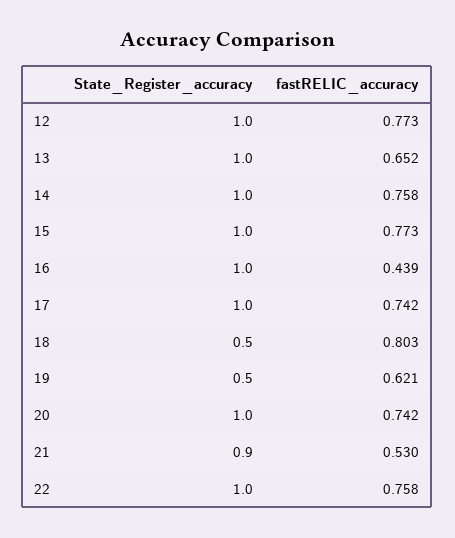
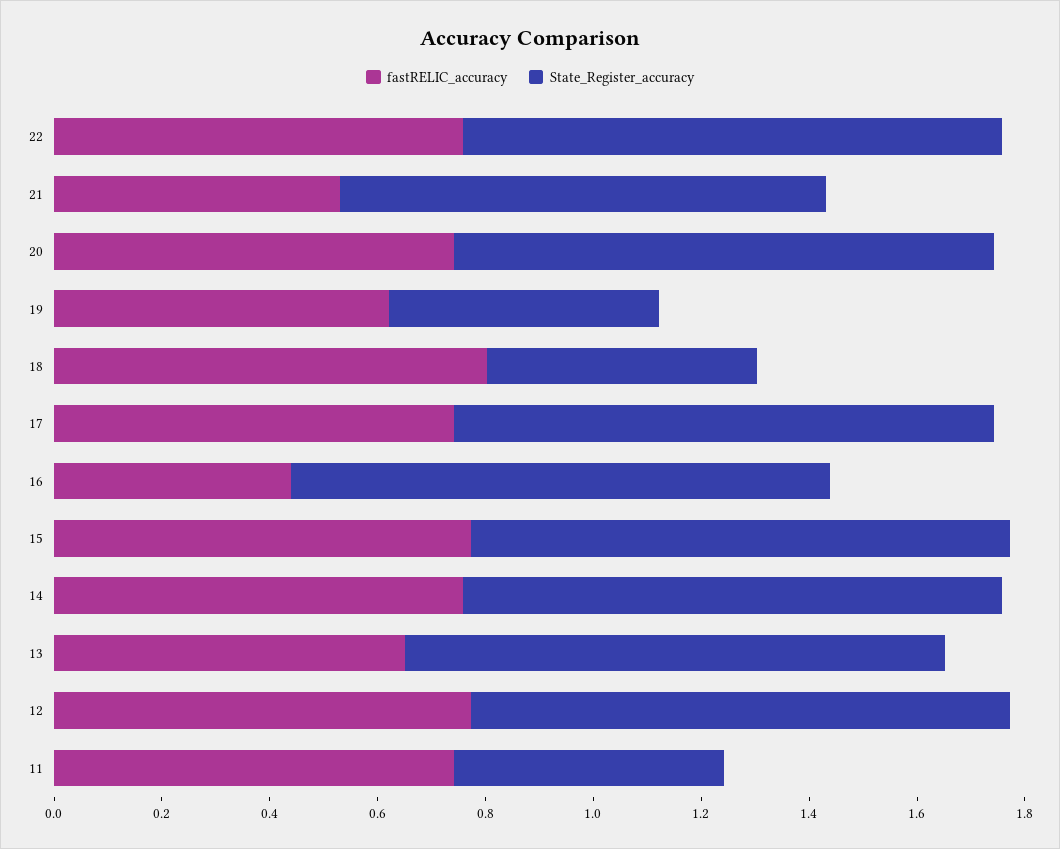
  {
    "State_Register_accuracy": {
      "12": 1,
      "13": 1,
      "14": 1,
      "15": 1,
      "16": 1,
      "17": 1,
      "18": 0.5,
      "19": 0.5,
      "20": 1,
      "21": 0.9,
-     "22": 1
+     "22": 1,
+     "11": 0.5
    },
    "fastRELIC_accuracy": {
      "12": 0.773,
      "13": 0.652,
      "14": 0.758,
      "15": 0.773,
      "16": 0.439,
      "17": 0.742,
      "18": 0.803,
      "19": 0.621,
      "20": 0.742,
      "21": 0.53,
-     "22": 0.758
+     "22": 0.758,
+     "11": 0.75
    }
  }

